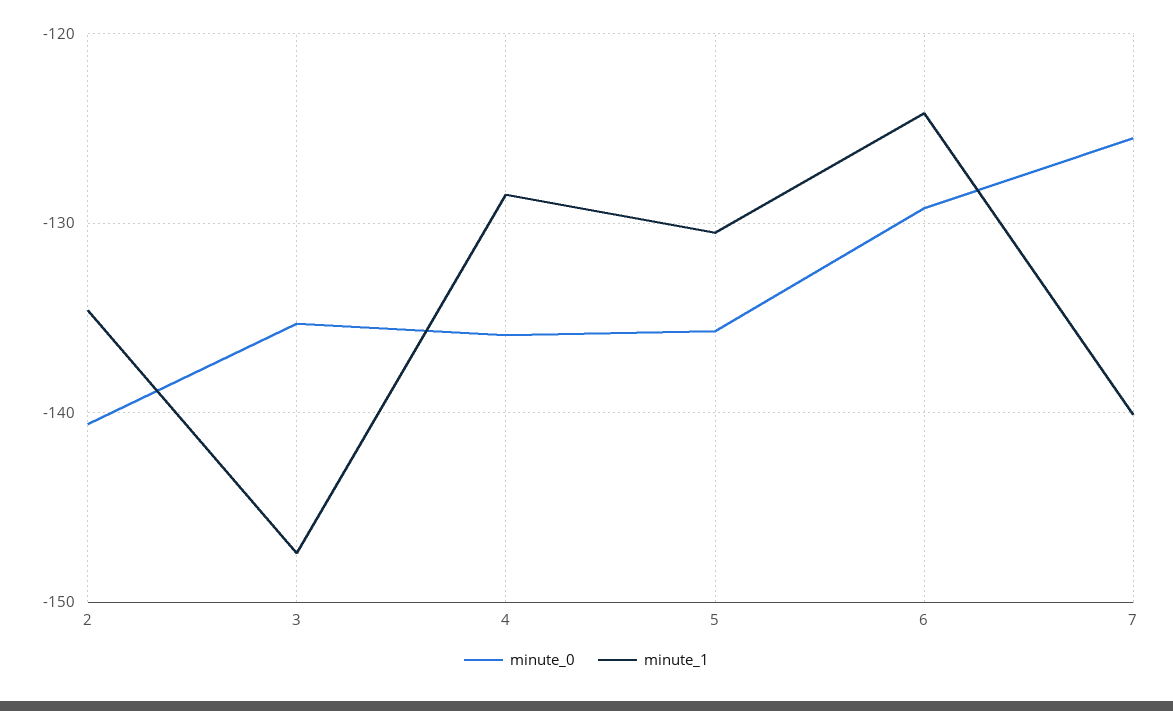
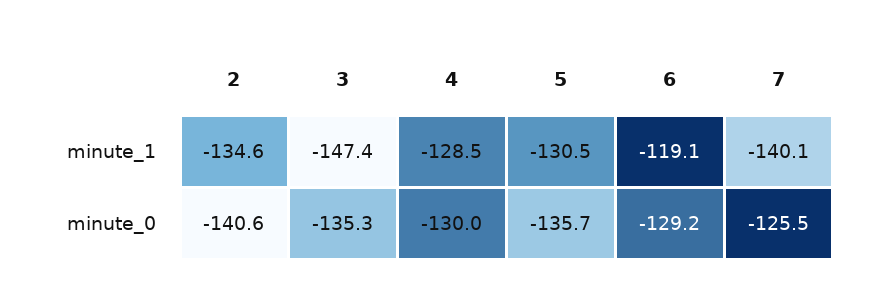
  {
    "minute_0": {
      "2": -140.6,
      "3": -135.3,
-     "4": -136,
+     "4": -130,
      "5": -135.7,
      "6": -129.2,
      "7": -125.5
    },
    "minute_1": {
      "2": -134.6,
      "3": -147.4,
      "4": -128.5,
      "5": -130.5,
-     "6": -124,
+     "6": -119.1,
      "7": -140.1
    }
  }

